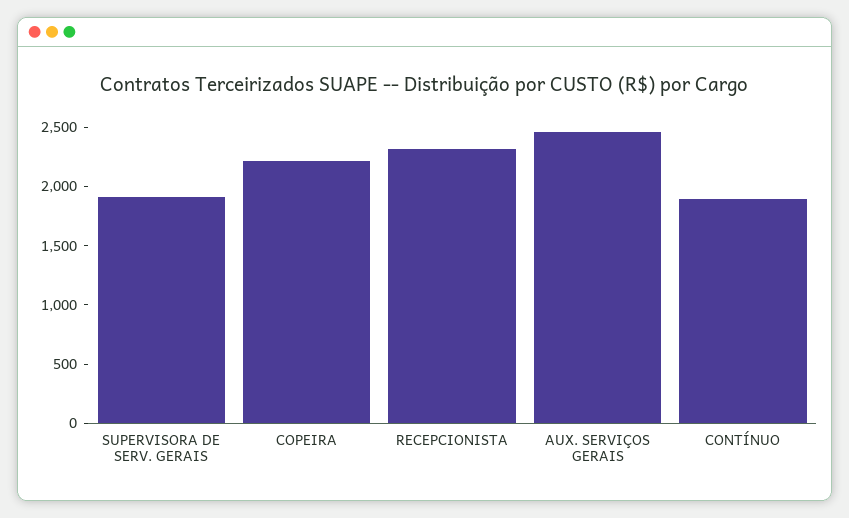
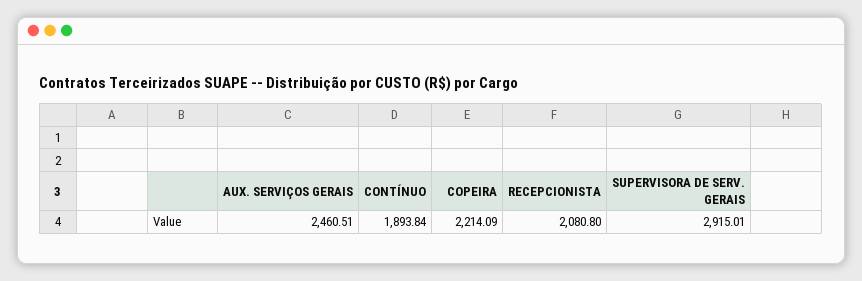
  {
-   "SUPERVISORA DE SERV. GERAIS": 1900,
+   "SUPERVISORA DE SERV. GERAIS": 2915.01,
    "COPEIRA": 2214.09,
-   "RECEPCIONISTA": 2300,
+   "RECEPCIONISTA": 2080.8,
    "AUX. SERVIÇOS GERAIS": 2460.51,
    "CONTÍNUO": 1893.84
  }

